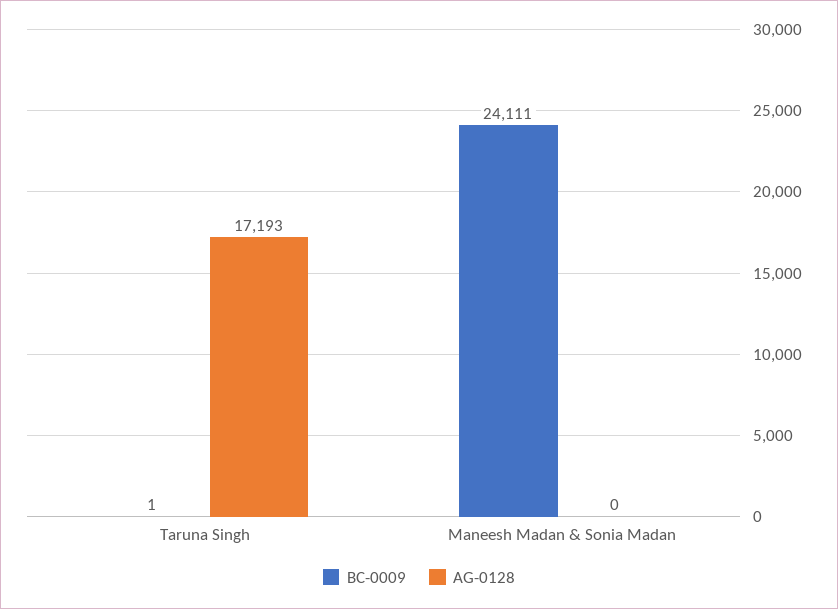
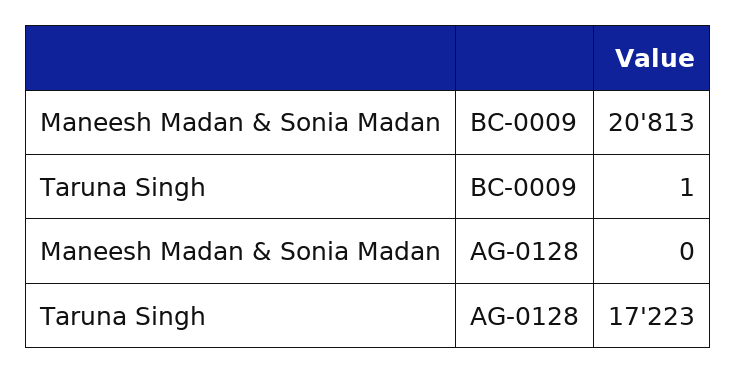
  {
    "BC-0009": {
      "Taruna Singh": 1,
-     "Maneesh Madan & Sonia Madan": 24111
+     "Maneesh Madan & Sonia Madan": 20813
    },
    "AG-0128": {
-     "Taruna Singh": 17193,
+     "Taruna Singh": 17223,
      "Maneesh Madan & Sonia Madan": 0
    }
  }

